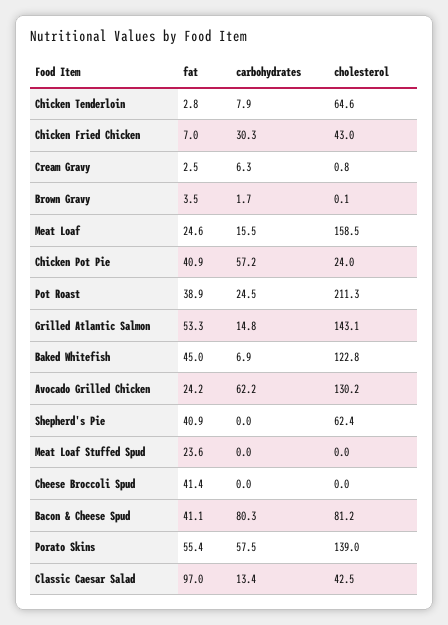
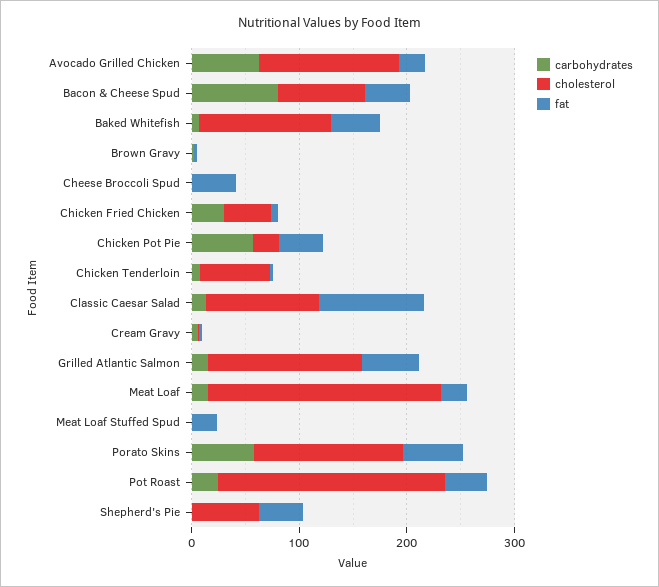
  {
    "fat": {
      "Chicken Tenderloin": 2.8,
      "Chicken Fried Chicken": 7,
      "Cream Gravy": 2.5,
      "Brown Gravy": 3.5,
      "Meat Loaf": 24.6,
      "Chicken Pot Pie": 40.9,
      "Pot Roast": 38.9,
      "Grilled Atlantic Salmon": 53.3,
      "Baked Whitefish": 45,
      "Avocado Grilled Chicken": 24.2,
      "Shepherd's Pie": 40.9,
      "Meat Loaf Stuffed Spud": 23.6,
      "Cheese Broccoli Spud": 41.4,
      "Bacon & Cheese Spud": 41.1,
      "Porato Skins": 55.4,
      "Classic Caesar Salad": 97
    },
    "carbohydrates": {
      "Chicken Tenderloin": 7.9,
      "Chicken Fried Chicken": 30.3,
      "Cream Gravy": 6.3,
      "Brown Gravy": 1.7,
      "Meat Loaf": 15.5,
      "Chicken Pot Pie": 57.2,
      "Pot Roast": 24.5,
      "Grilled Atlantic Salmon": 14.8,
      "Baked Whitefish": 6.9,
      "Avocado Grilled Chicken": 62.2,
      "Shepherd's Pie": 0,
      "Meat Loaf Stuffed Spud": 0,
      "Cheese Broccoli Spud": 0,
      "Bacon & Cheese Spud": 80.3,
      "Porato Skins": 57.5,
      "Classic Caesar Salad": 13.4
    },
    "cholesterol": {
      "Chicken Tenderloin": 64.6,
      "Chicken Fried Chicken": 43,
      "Cream Gravy": 0.8,
      "Brown Gravy": 0.1,
-     "Meat Loaf": 158.5,
+     "Meat Loaf": 220,
      "Chicken Pot Pie": 24,
      "Pot Roast": 211.3,
      "Grilled Atlantic Salmon": 143.1,
      "Baked Whitefish": 122.8,
      "Avocado Grilled Chicken": 130.2,
      "Shepherd's Pie": 62.4,
      "Meat Loaf Stuffed Spud": 0,
      "Cheese Broccoli Spud": 0,
      "Bacon & Cheese Spud": 81.2,
      "Porato Skins": 139,
-     "Classic Caesar Salad": 42.5
+     "Classic Caesar Salad": 100
    }
  }

